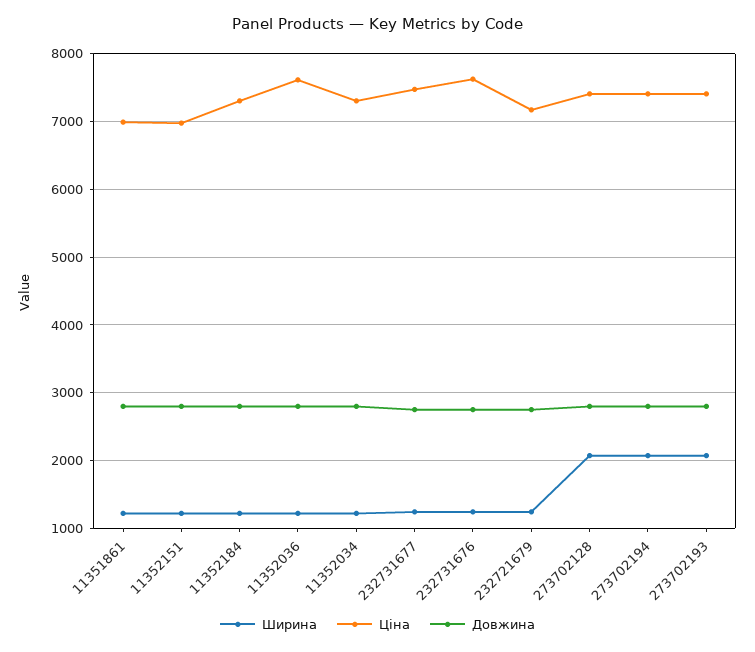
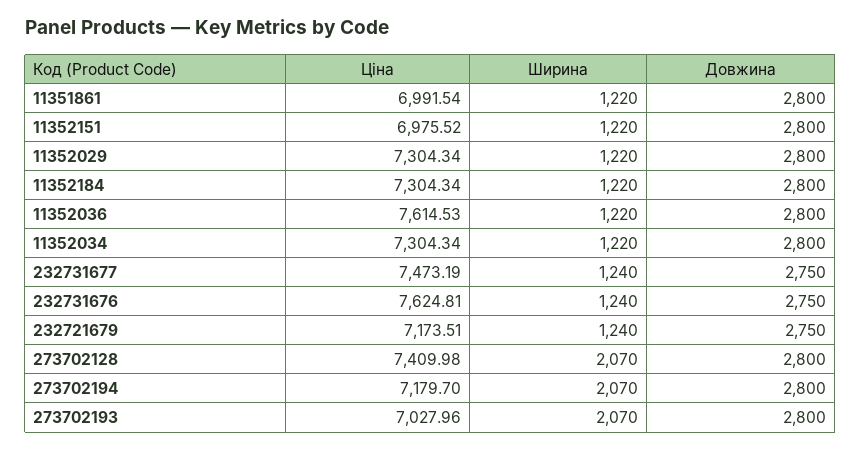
  {
    "Ширина": {
      "11351861": 1220,
      "11352151": 1220,
      "11352184": 1220,
      "11352036": 1220,
      "11352034": 1220,
      "232731677": 1240,
      "232731676": 1240,
      "232721679": 1240,
      "273702128": 2070,
      "273702194": 2070,
-     "273702193": 2070
+     "273702193": 2070,
+     "11352029": 1220
    },
    "Ціна": {
      "11351861": 6991.54,
      "11352151": 6975.52,
      "11352184": 7304.34,
      "11352036": 7614.53,
      "11352034": 7304.34,
      "232731677": 7473.19,
      "232731676": 7624.81,
      "232721679": 7173.51,
      "273702128": 7409.98,
-     "273702194": 7400,
+     "273702194": 7179.7,
-     "273702193": 7400
+     "273702193": 7027.96,
+     "11352029": 7304.34
    },
    "Довжина": {
      "11351861": 2800,
      "11352151": 2800,
      "11352184": 2800,
      "11352036": 2800,
      "11352034": 2800,
      "232731677": 2750,
      "232731676": 2750,
      "232721679": 2750,
      "273702128": 2800,
      "273702194": 2800,
-     "273702193": 2800
+     "273702193": 2800,
+     "11352029": 2800
    }
  }

